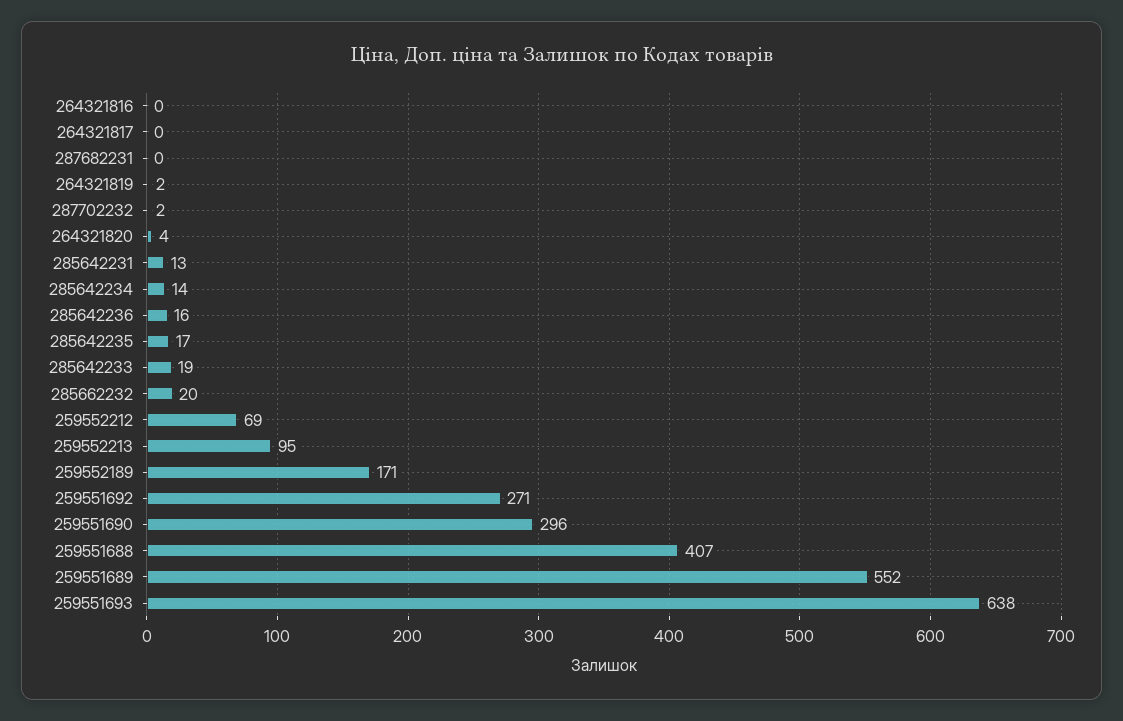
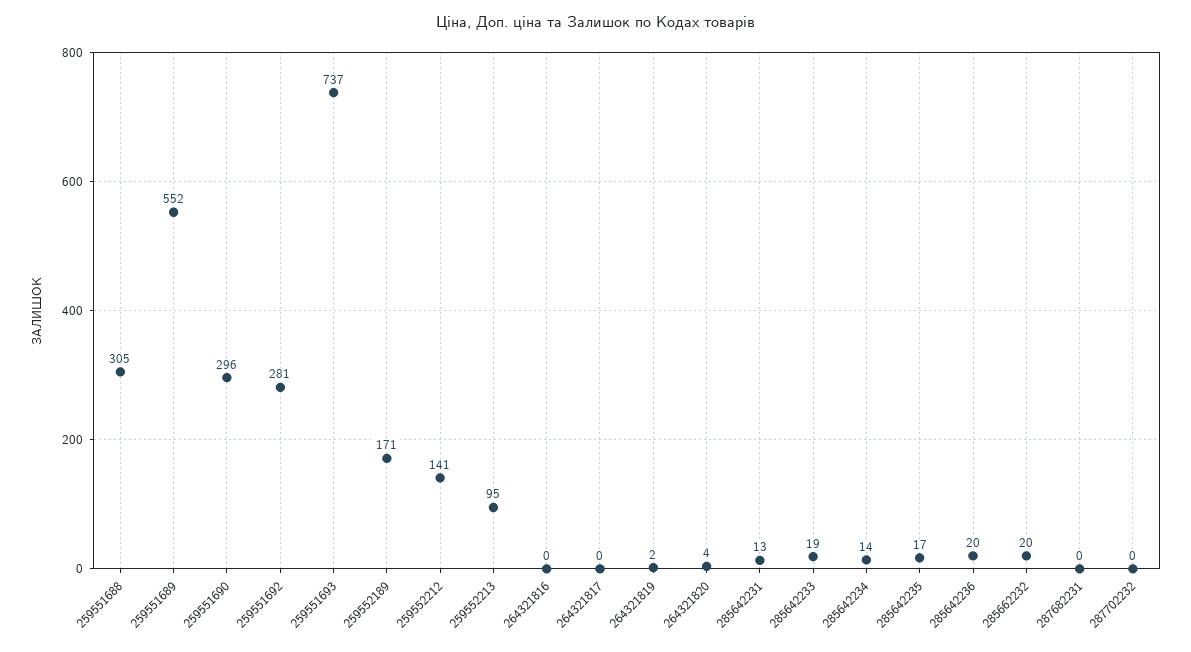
  {
    "264321816": 0,
    "264321817": 0,
    "287682231": 0,
    "264321819": 2,
-   "287702232": 2,
+   "287702232": 0,
    "264321820": 4,
    "285642231": 13,
    "285642234": 14,
-   "285642236": 16,
+   "285642236": 20,
    "285642235": 17,
    "285642233": 19,
    "285662232": 20,
-   "259552212": 69,
+   "259552212": 141,
    "259552213": 95,
    "259552189": 171,
-   "259551692": 271,
+   "259551692": 281,
    "259551690": 296,
-   "259551688": 407,
+   "259551688": 305,
    "259551689": 552,
-   "259551693": 638
+   "259551693": 737
  }

